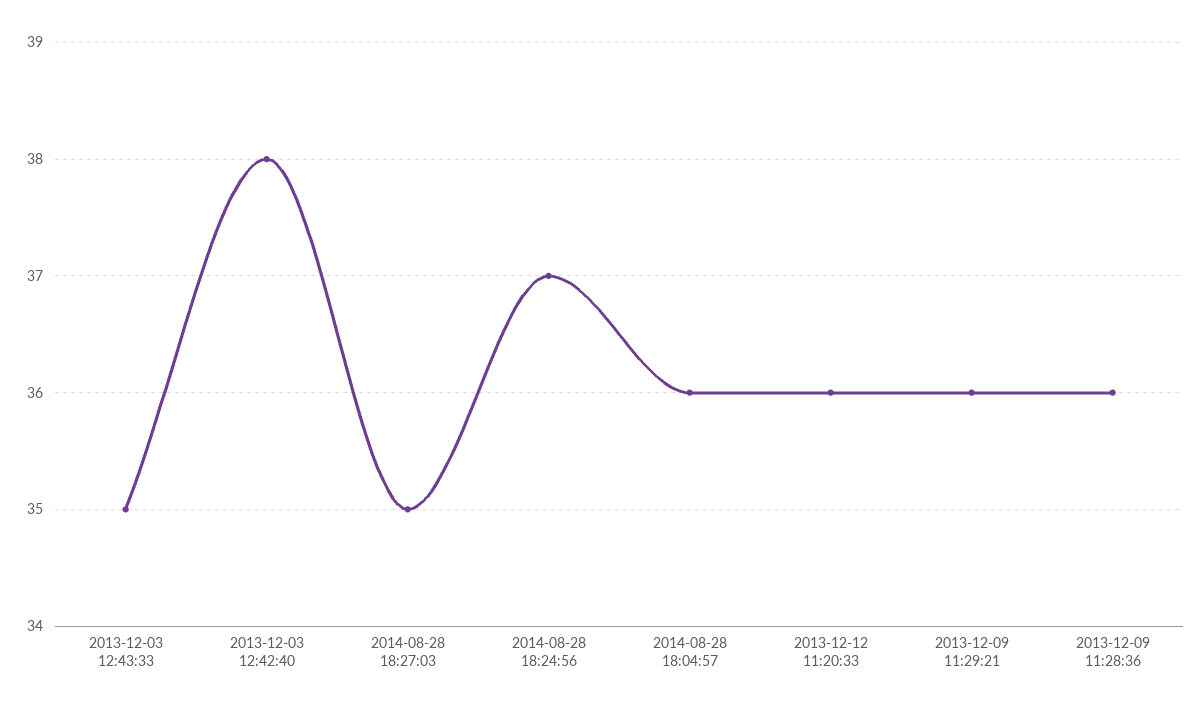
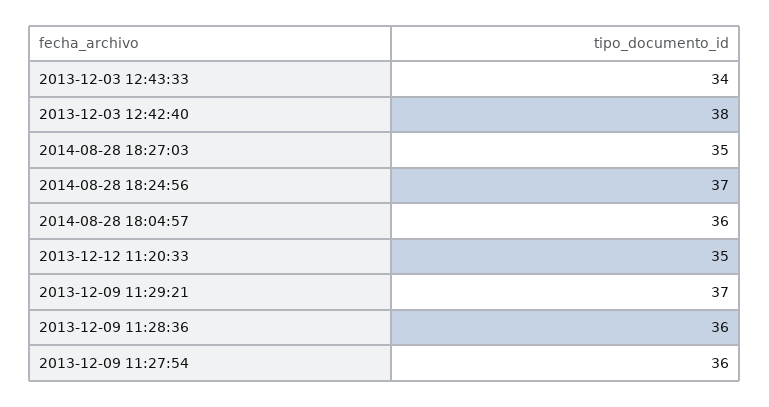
  {
-   "2013-12-03 12:43:33": 35,
+   "2013-12-03 12:43:33": 34,
    "2013-12-03 12:42:40": 38,
    "2014-08-28 18:27:03": 35,
    "2014-08-28 18:24:56": 37,
    "2014-08-28 18:04:57": 36,
-   "2013-12-12 11:20:33": 36,
+   "2013-12-12 11:20:33": 35,
-   "2013-12-09 11:29:21": 36,
+   "2013-12-09 11:29:21": 37,
-   "2013-12-09 11:28:36": 36
+   "2013-12-09 11:28:36": 36,
+   "2013-12-09 11:27:54": 36
  }

